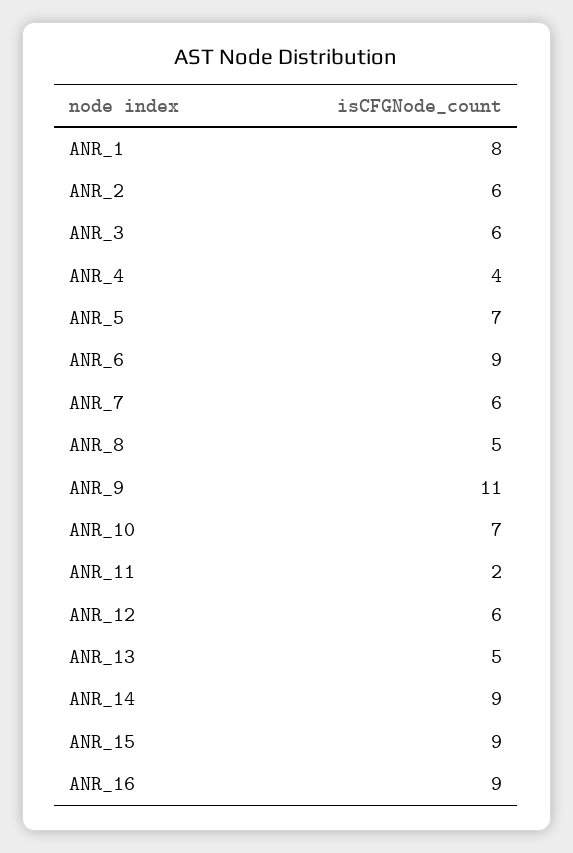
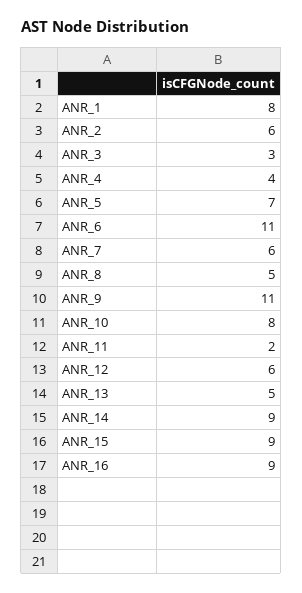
  {
    "ANR_1": 8,
    "ANR_2": 6,
-   "ANR_3": 6,
+   "ANR_3": 3,
    "ANR_4": 4,
    "ANR_5": 7,
-   "ANR_6": 9,
+   "ANR_6": 11,
    "ANR_7": 6,
    "ANR_8": 5,
    "ANR_9": 11,
-   "ANR_10": 7,
+   "ANR_10": 8,
    "ANR_11": 2,
    "ANR_12": 6,
    "ANR_13": 5,
    "ANR_14": 9,
    "ANR_15": 9,
    "ANR_16": 9
  }

